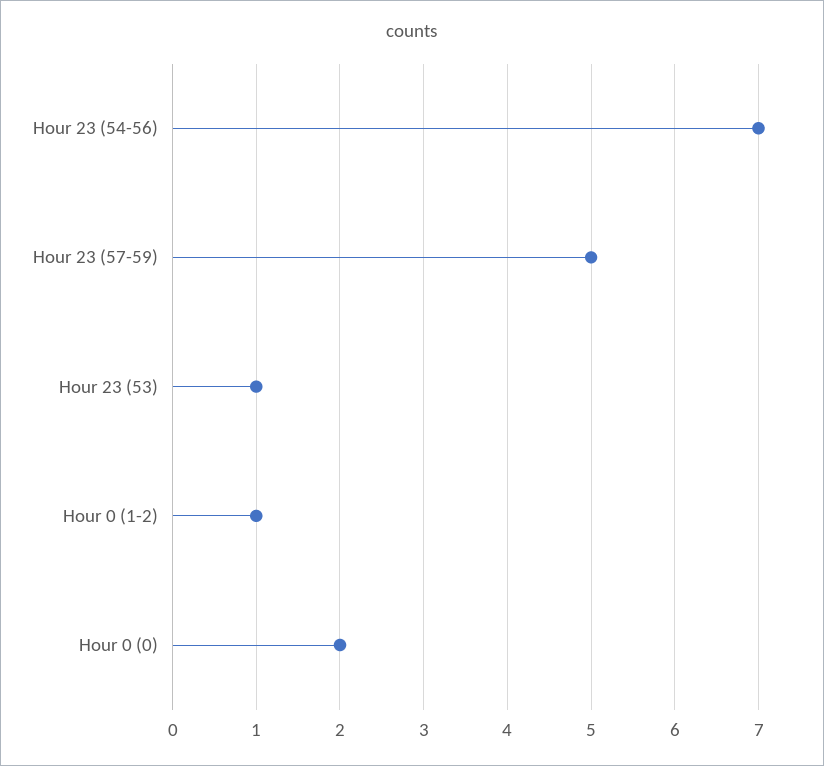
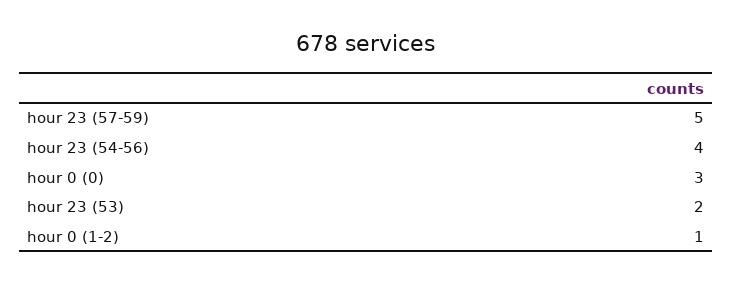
  {
-   "Hour 23 (54-56)": 7,
+   "Hour 23 (54-56)": 4,
    "Hour 23 (57-59)": 5,
-   "Hour 23 (53)": 1,
+   "Hour 23 (53)": 2,
    "Hour 0 (1-2)": 1,
-   "Hour 0 (0)": 2
+   "Hour 0 (0)": 3
  }

